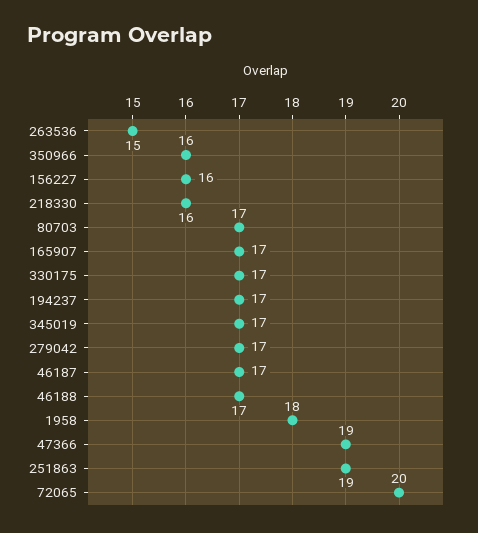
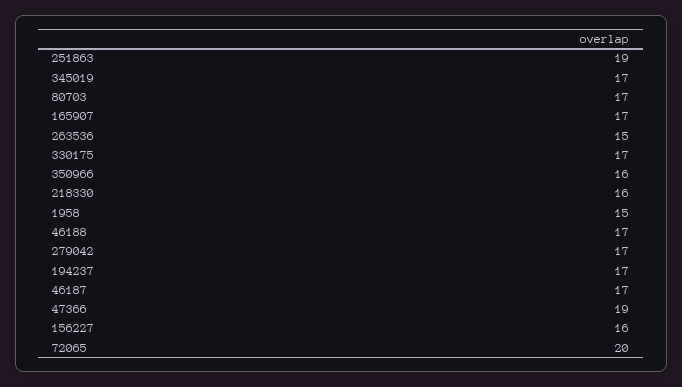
  {
    "263536": 15,
    "350966": 16,
    "156227": 16,
    "218330": 16,
    "80703": 17,
    "165907": 17,
    "330175": 17,
    "194237": 17,
    "345019": 17,
    "279042": 17,
    "46187": 17,
    "46188": 17,
-   "1958": 18,
+   "1958": 15,
    "47366": 19,
    "251863": 19,
    "72065": 20
  }

